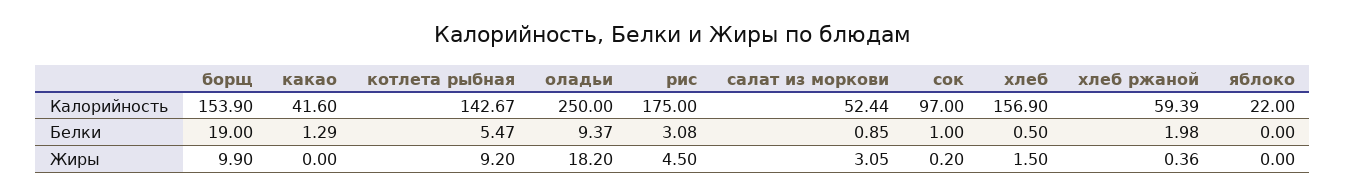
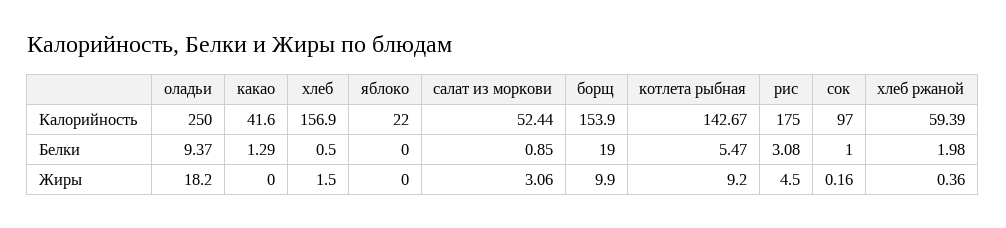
  {
    "борщ": {
      "Калорийность": 153.9,
      "Белки": 19,
      "Жиры": 9.9
    },
    "какао": {
      "Калорийность": 41.6,
      "Белки": 1.29,
      "Жиры": 0
    },
    "котлета рыбная": {
      "Калорийность": 142.67,
      "Белки": 5.47,
      "Жиры": 9.2
    },
    "оладьи": {
      "Калорийность": 250,
      "Белки": 9.37,
      "Жиры": 18.2
    },
    "рис": {
      "Калорийность": 175,
      "Белки": 3.08,
      "Жиры": 4.5
    },
    "салат из моркови": {
      "Калорийность": 52.44,
      "Белки": 0.85,
-     "Жиры": 3.05
+     "Жиры": 3.06
    },
    "сок": {
      "Калорийность": 97,
      "Белки": 1,
-     "Жиры": 0.2
+     "Жиры": 0.16
    },
    "хлеб": {
      "Калорийность": 156.9,
      "Белки": 0.5,
      "Жиры": 1.5
    },
    "хлеб ржаной": {
      "Калорийность": 59.39,
      "Белки": 1.98,
      "Жиры": 0.36
    },
    "яблоко": {
      "Калорийность": 22,
      "Белки": 0,
      "Жиры": 0
    }
  }

